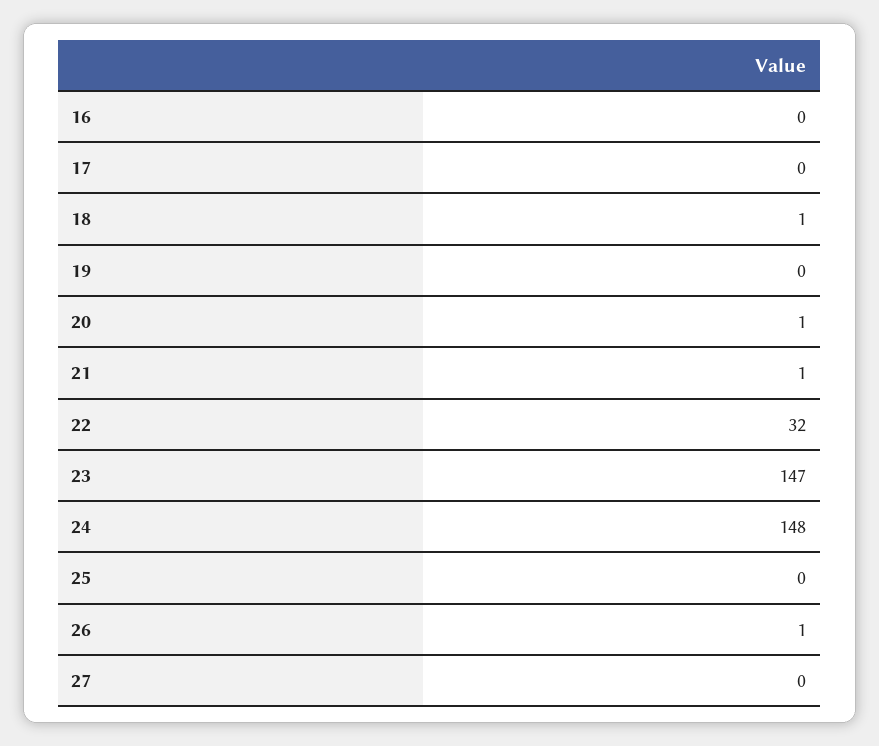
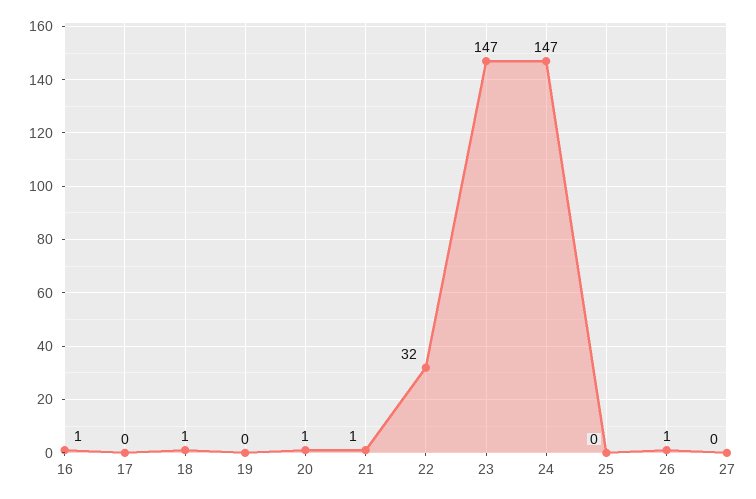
  {
-   "16": 0,
+   "16": 1,
    "17": 0,
    "18": 1,
    "19": 0,
    "20": 1,
    "21": 1,
    "22": 32,
    "23": 147,
-   "24": 148,
+   "24": 147,
    "25": 0,
    "26": 1,
    "27": 0
  }

